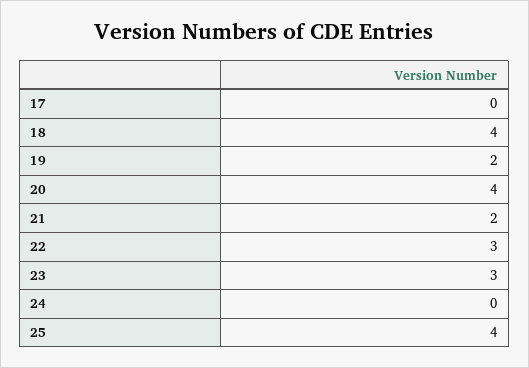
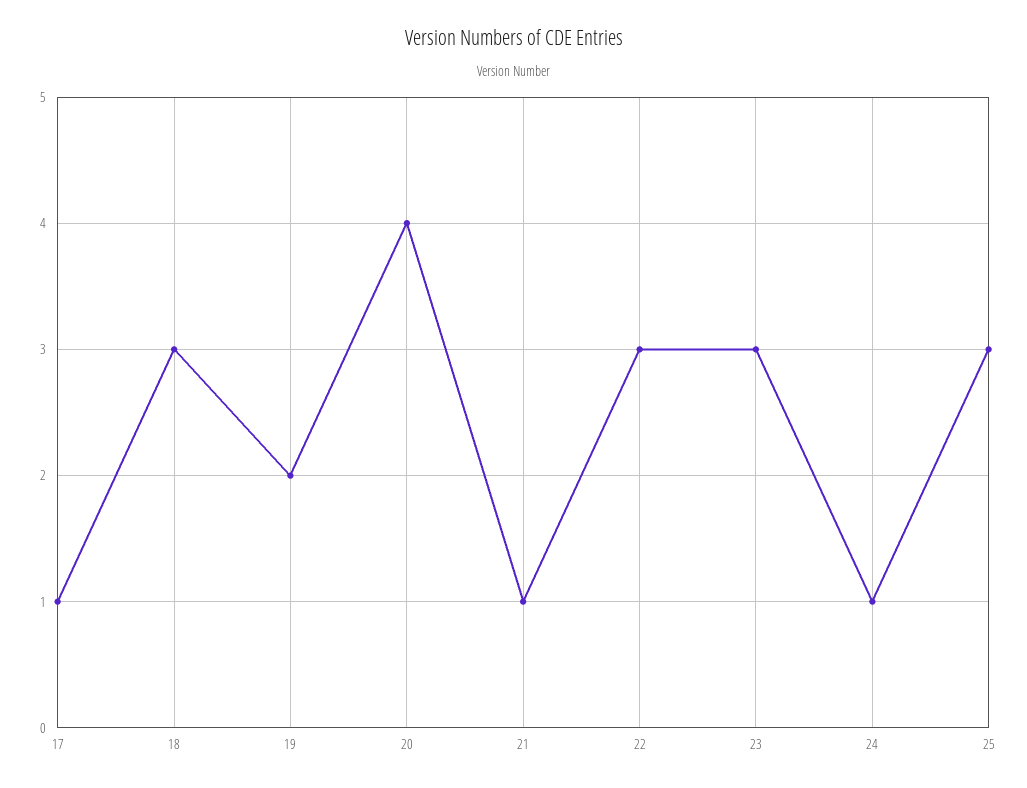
  {
-   "17": 0,
+   "17": 1,
-   "18": 4,
+   "18": 3,
    "19": 2,
    "20": 4,
-   "21": 2,
+   "21": 1,
    "22": 3,
    "23": 3,
-   "24": 0,
+   "24": 1,
-   "25": 4
+   "25": 3
  }

